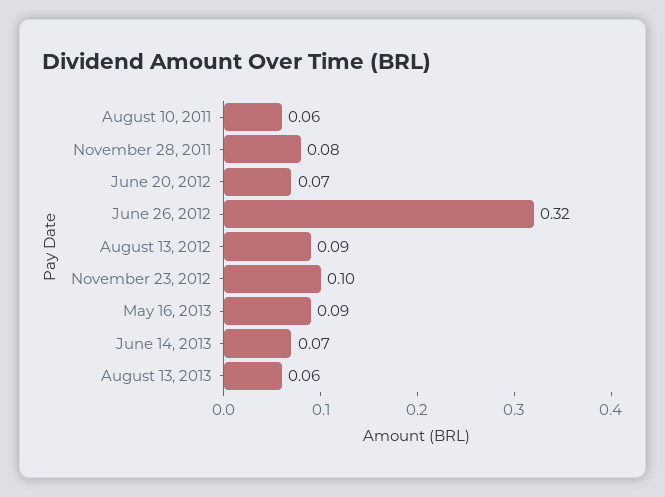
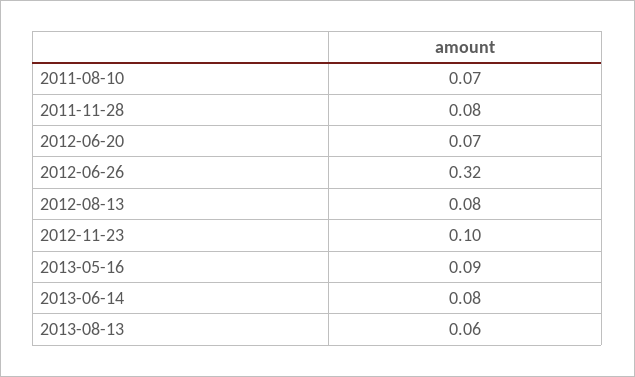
  {
-   "August 10, 2011": 0.06,
+   "August 10, 2011": 0.07,
    "November 28, 2011": 0.08,
    "June 20, 2012": 0.07,
    "June 26, 2012": 0.32,
-   "August 13, 2012": 0.09,
+   "August 13, 2012": 0.08,
    "November 23, 2012": 0.1,
    "May 16, 2013": 0.09,
-   "June 14, 2013": 0.07,
+   "June 14, 2013": 0.08,
    "August 13, 2013": 0.06
  }

